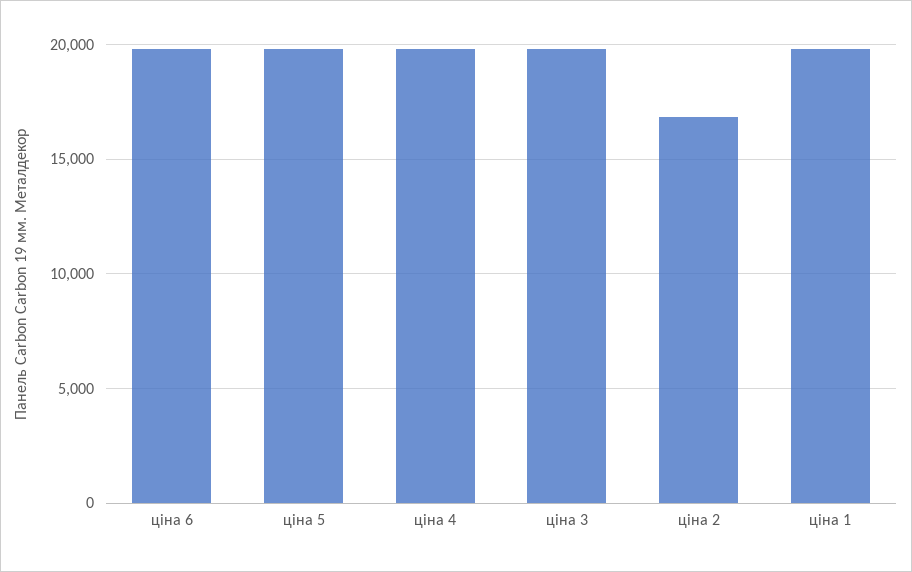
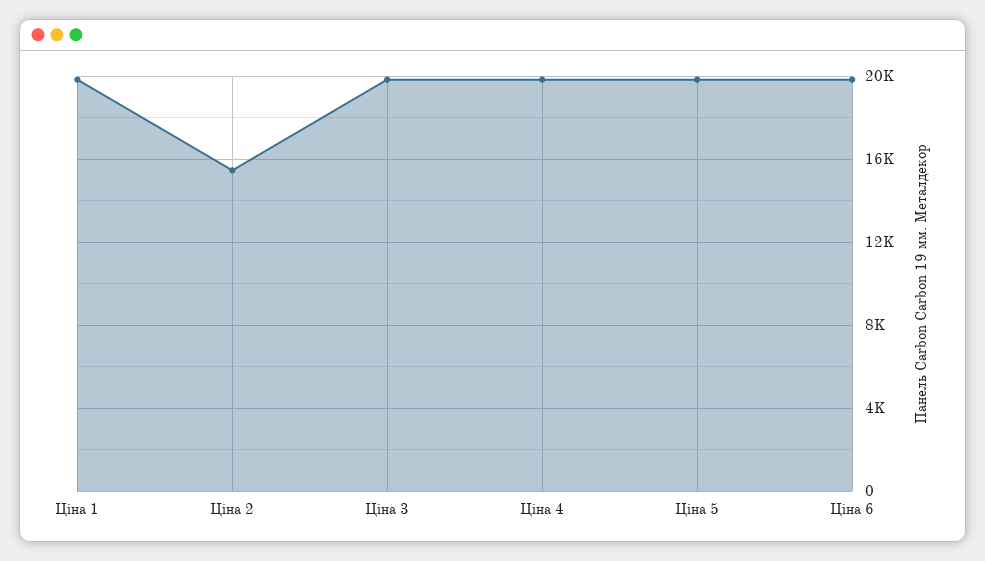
  {
    "ціна 6": 20000,
    "ціна 5": 20000,
    "ціна 4": 20000,
    "ціна 3": 20000,
-   "ціна 2": 17000,
+   "ціна 2": 15500,
    "ціна 1": 20000
  }

